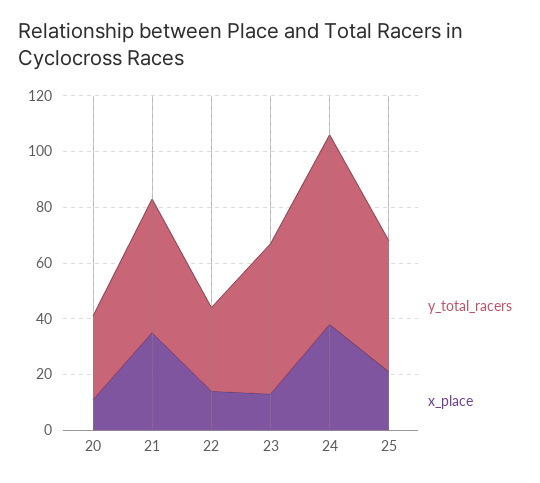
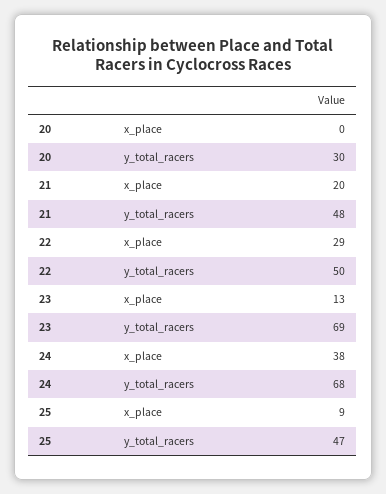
  {
    "y_total_racers": {
      "20": 30,
      "21": 48,
-     "22": 30,
+     "22": 50,
-     "23": 55,
+     "23": 69,
      "24": 68,
      "25": 47
    },
    "x_place": {
-     "20": 10,
+     "20": 0,
-     "21": 35,
+     "21": 20,
-     "22": 15,
+     "22": 29,
      "23": 13,
      "24": 38,
-     "25": 20
+     "25": 9
    }
  }

